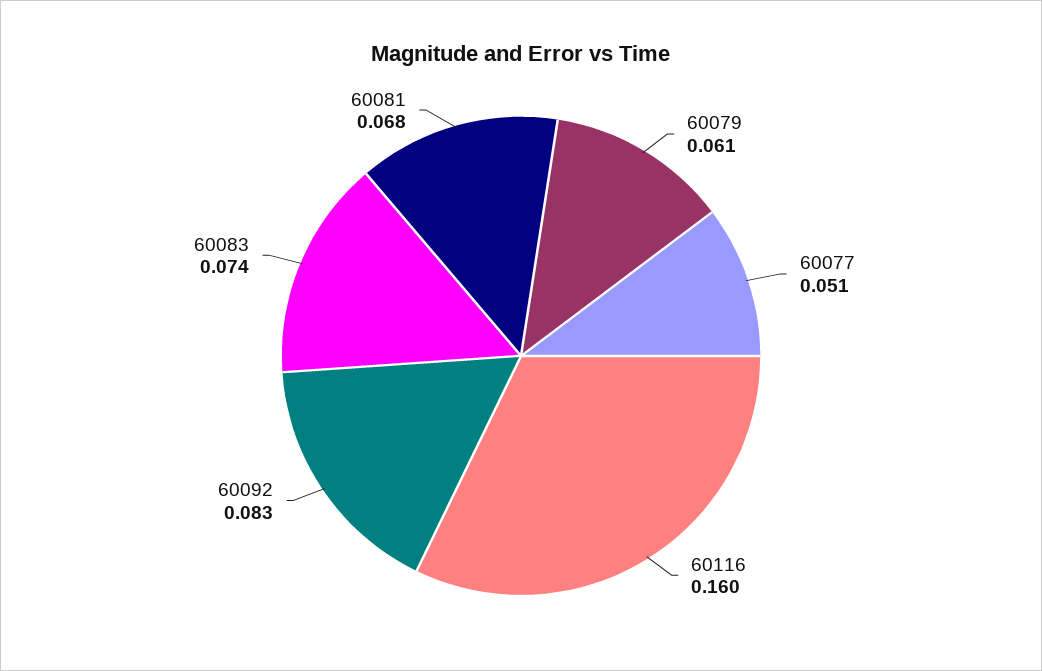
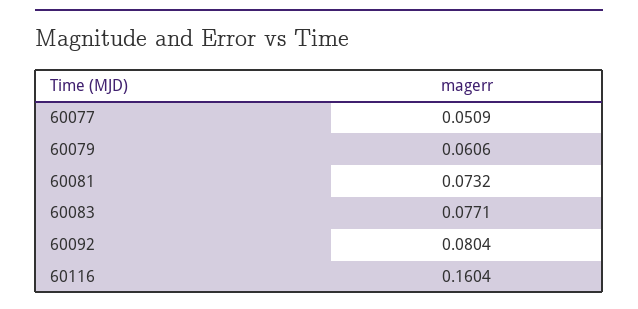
  {
    "60079": 0.0606,
    "60077": 0.0509,
    "60116": 0.1604,
-   "60092": 0.083,
+   "60092": 0.0804,
-   "60083": 0.074,
+   "60083": 0.0771,
-   "60081": 0.068
+   "60081": 0.0732
  }

